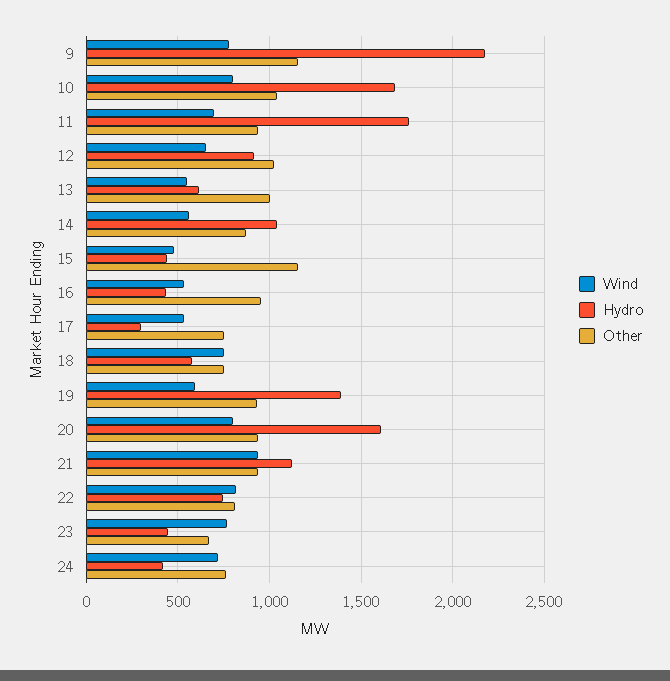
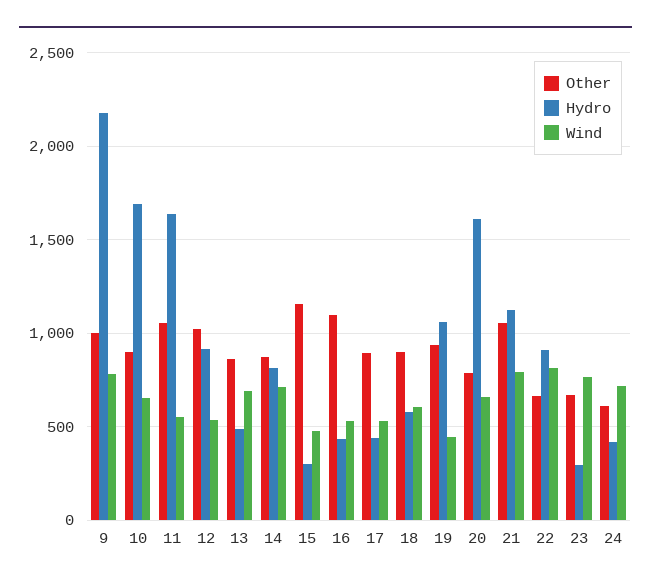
  {
    "Wind": {
      "9": 800,
-     "10": 800,
+     "10": 650,
-     "11": 700,
+     "11": 550,
-     "12": 650,
+     "12": 550,
-     "13": 550,
+     "13": 700,
-     "14": 550,
+     "14": 700,
      "15": 500,
      "16": 550,
      "17": 550,
-     "18": 750,
+     "18": 600,
-     "19": 600,
+     "19": 450,
-     "20": 800,
+     "20": 650,
-     "21": 950,
+     "21": 800,
      "22": 800,
      "23": 750,
      "24": 700
    },
    "Hydro": {
      "9": 2200,
      "10": 1700,
-     "11": 1750,
+     "11": 1650,
      "12": 900,
-     "13": 600,
+     "13": 500,
-     "14": 1050,
+     "14": 800,
-     "15": 450,
+     "15": 300,
      "16": 450,
-     "17": 300,
+     "17": 450,
      "18": 600,
-     "19": 1400,
+     "19": 1050,
      "20": 1600,
      "21": 1100,
-     "22": 750,
+     "22": 900,
-     "23": 450,
+     "23": 300,
      "24": 400
    },
    "Other": {
-     "9": 1150,
+     "9": 1000,
-     "10": 1050,
+     "10": 900,
-     "11": 950,
+     "11": 1050,
      "12": 1000,
-     "13": 1000,
+     "13": 850,
      "14": 850,
      "15": 1150,
-     "16": 950,
+     "16": 1100,
-     "17": 750,
+     "17": 900,
-     "18": 750,
+     "18": 900,
      "19": 950,
-     "20": 950,
+     "20": 800,
-     "21": 950,
+     "21": 1050,
-     "22": 800,
+     "22": 650,
      "23": 650,
-     "24": 750
+     "24": 600
    }
  }

